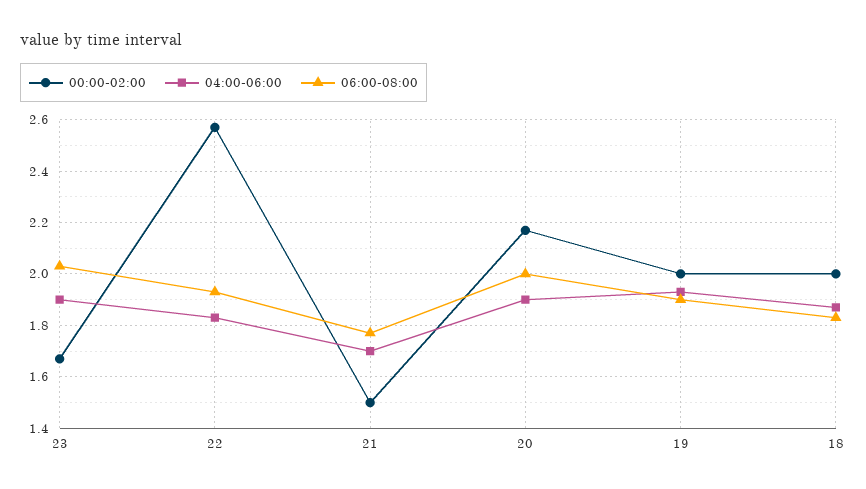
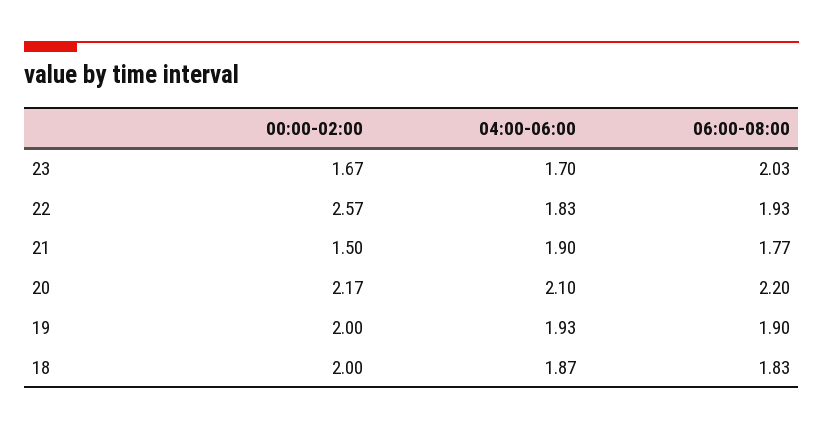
  {
    "00:00-02:00": {
      "23": 1.67,
      "22": 2.57,
      "21": 1.5,
      "20": 2.17,
      "19": 2,
      "18": 2
    },
    "04:00-06:00": {
-     "23": 1.9,
+     "23": 1.7,
      "22": 1.83,
-     "21": 1.7,
+     "21": 1.9,
-     "20": 1.9,
+     "20": 2.1,
      "19": 1.93,
      "18": 1.87
    },
    "06:00-08:00": {
      "23": 2.03,
      "22": 1.93,
      "21": 1.77,
-     "20": 2,
+     "20": 2.2,
      "19": 1.9,
      "18": 1.83
    }
  }

